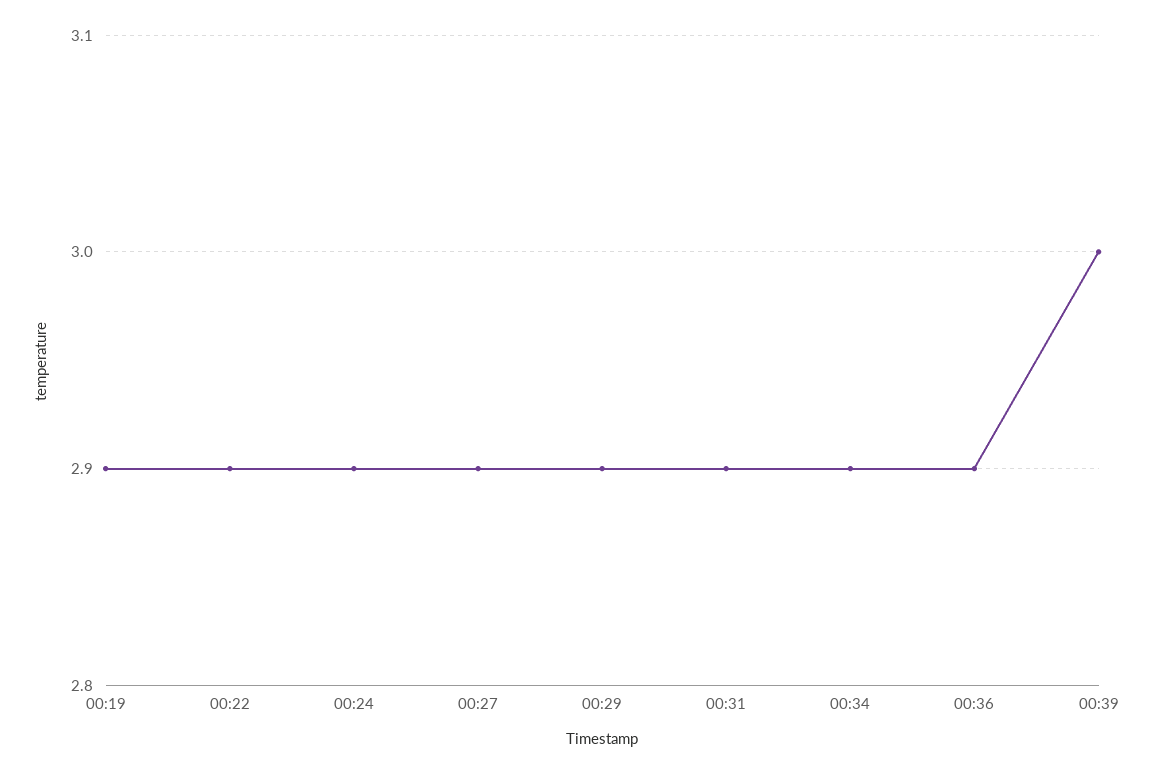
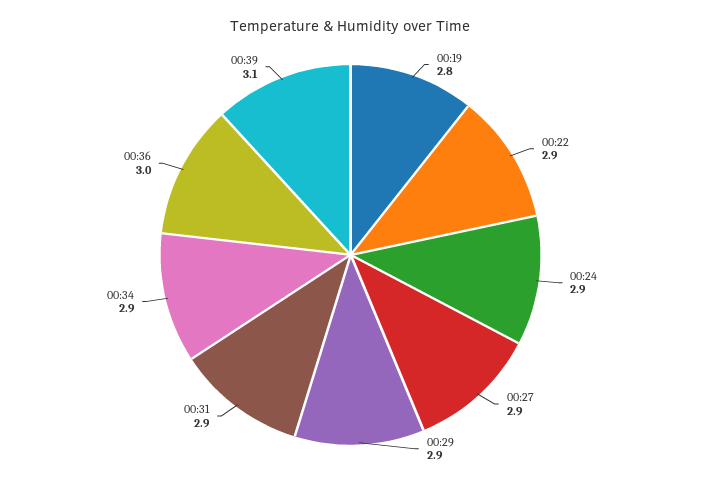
  {
-   "00:19": 2.9,
+   "00:19": 2.8,
    "00:22": 2.9,
    "00:24": 2.9,
    "00:27": 2.9,
    "00:29": 2.9,
    "00:31": 2.9,
    "00:34": 2.9,
-   "00:36": 2.9,
+   "00:36": 3,
-   "00:39": 3
+   "00:39": 3.1
  }

